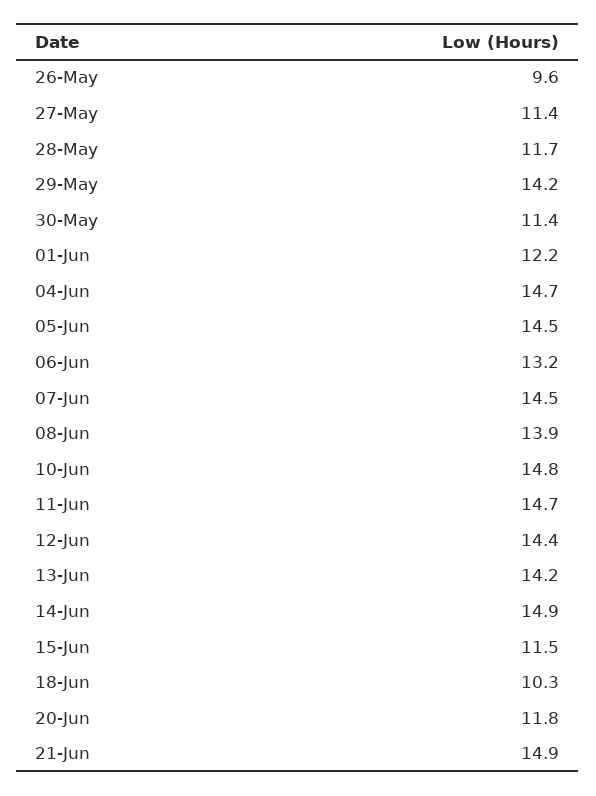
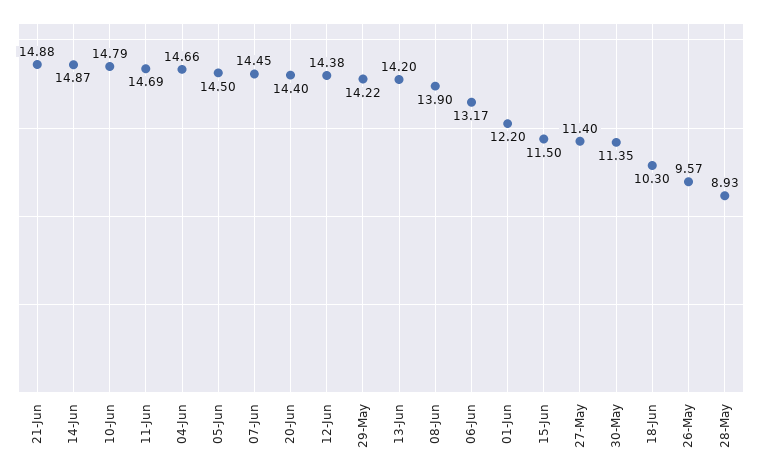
  {
    "26-May": 9.57,
    "27-May": 11.4,
-   "28-May": 11.7,
+   "28-May": 8.93,
    "29-May": 14.22,
    "30-May": 11.35,
    "01-Jun": 12.2,
    "04-Jun": 14.66,
    "05-Jun": 14.5,
    "06-Jun": 13.17,
    "07-Jun": 14.45,
    "08-Jun": 13.9,
    "10-Jun": 14.79,
    "11-Jun": 14.69,
    "12-Jun": 14.38,
    "13-Jun": 14.2,
    "14-Jun": 14.87,
    "15-Jun": 11.5,
    "18-Jun": 10.3,
-   "20-Jun": 11.8,
+   "20-Jun": 14.4,
    "21-Jun": 14.88
  }

